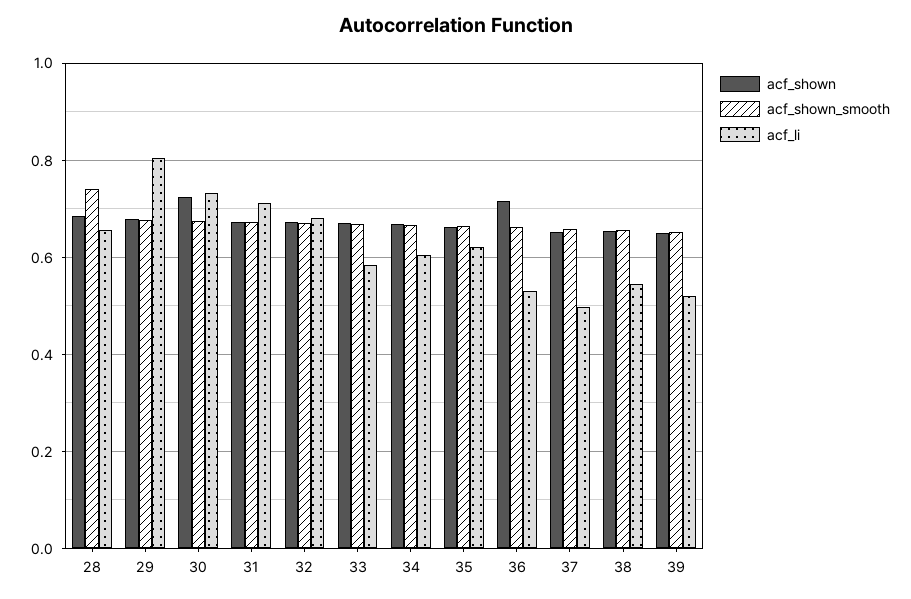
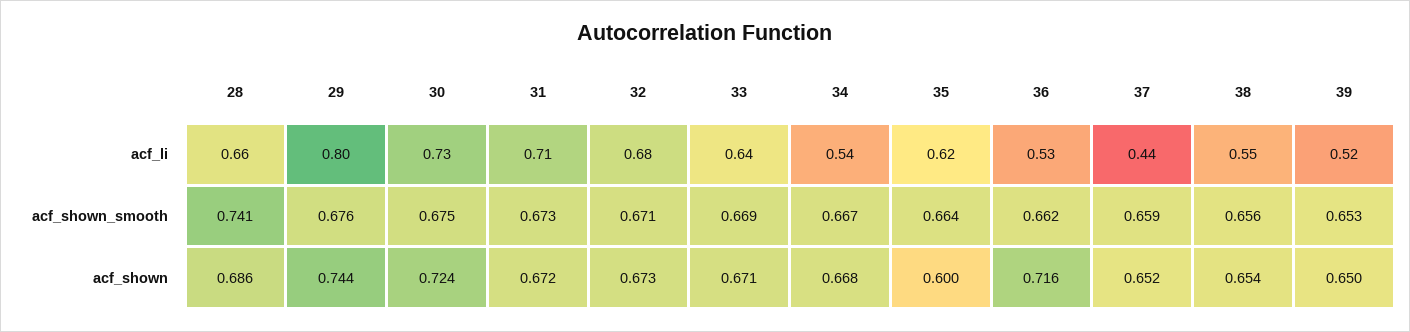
  {
    "acf_shown": {
      "28": 0.686,
-     "29": 0.68,
+     "29": 0.744,
      "30": 0.724,
      "31": 0.672,
      "32": 0.673,
      "33": 0.671,
      "34": 0.668,
-     "35": 0.66,
+     "35": 0.6,
      "36": 0.716,
      "37": 0.652,
      "38": 0.654,
      "39": 0.65
    },
    "acf_shown_smooth": {
      "28": 0.741,
      "29": 0.676,
      "30": 0.675,
      "31": 0.673,
      "32": 0.671,
      "33": 0.669,
      "34": 0.667,
      "35": 0.664,
      "36": 0.662,
      "37": 0.659,
      "38": 0.656,
      "39": 0.653
    },
    "acf_li": {
      "28": 0.66,
      "29": 0.8,
      "30": 0.73,
      "31": 0.71,
      "32": 0.68,
-     "33": 0.58,
+     "33": 0.64,
-     "34": 0.6,
+     "34": 0.54,
      "35": 0.62,
      "36": 0.53,
-     "37": 0.5,
+     "37": 0.44,
      "38": 0.55,
      "39": 0.52
    }
  }

